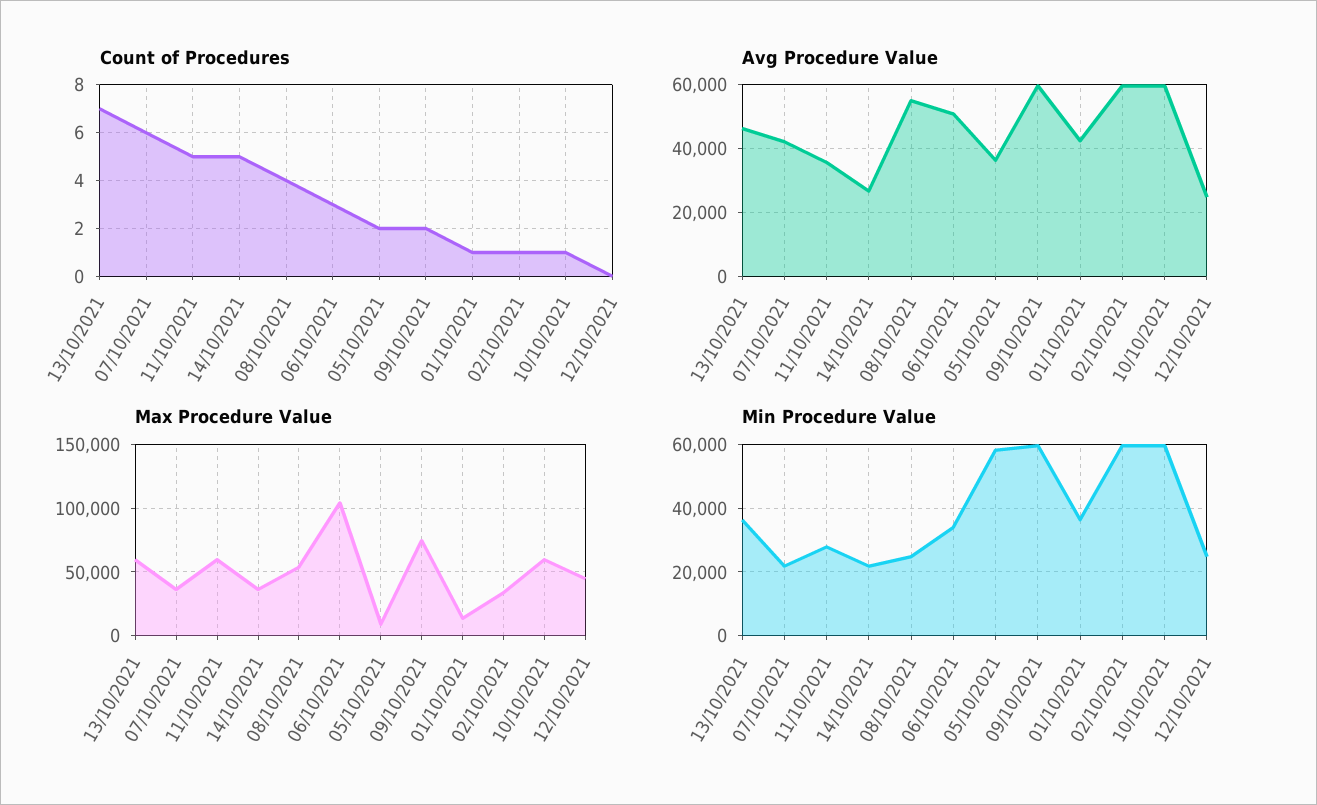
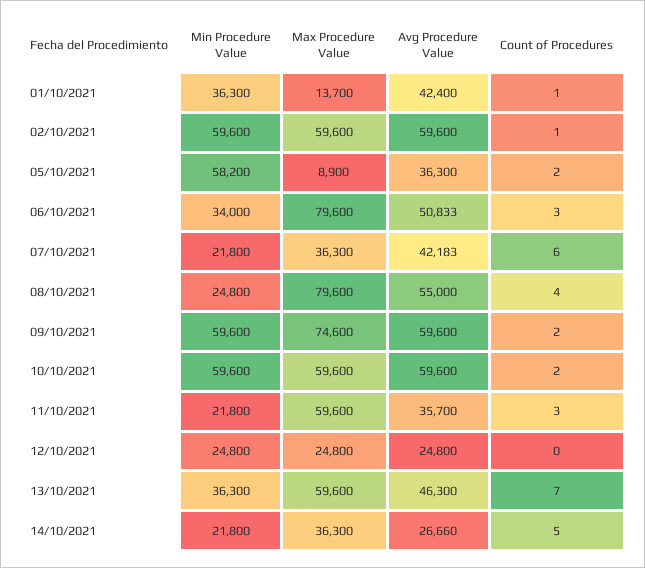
  {
    "Count of Procedures": {
      "13/10/2021": 7,
      "07/10/2021": 6,
-     "11/10/2021": 5,
+     "11/10/2021": 3,
      "14/10/2021": 5,
      "08/10/2021": 4,
      "06/10/2021": 3,
      "05/10/2021": 2,
      "09/10/2021": 2,
      "01/10/2021": 1,
      "02/10/2021": 1,
-     "10/10/2021": 1,
+     "10/10/2021": 2,
      "12/10/2021": 0
    },
    "Avg Procedure Value": {
      "13/10/2021": 46300,
      "07/10/2021": 42183,
      "11/10/2021": 35700,
      "14/10/2021": 26660,
      "08/10/2021": 55000,
      "06/10/2021": 50833,
      "05/10/2021": 36300,
      "09/10/2021": 59600,
      "01/10/2021": 42400,
      "02/10/2021": 59600,
      "10/10/2021": 59600,
      "12/10/2021": 24800
    },
    "Max Procedure Value": {
      "13/10/2021": 59600,
      "07/10/2021": 36300,
      "11/10/2021": 59600,
      "14/10/2021": 36300,
-     "08/10/2021": 55000,
+     "08/10/2021": 79600,
-     "06/10/2021": 105000,
+     "06/10/2021": 79600,
      "05/10/2021": 8900,
      "09/10/2021": 74600,
      "01/10/2021": 13700,
-     "02/10/2021": 35000,
+     "02/10/2021": 59600,
      "10/10/2021": 59600,
-     "12/10/2021": 45000
+     "12/10/2021": 24800
    },
    "Min Procedure Value": {
      "13/10/2021": 36300,
      "07/10/2021": 21800,
-     "11/10/2021": 28000,
+     "11/10/2021": 21800,
      "14/10/2021": 21800,
      "08/10/2021": 24800,
      "06/10/2021": 34000,
      "05/10/2021": 58200,
      "09/10/2021": 59600,
      "01/10/2021": 36300,
      "02/10/2021": 59600,
      "10/10/2021": 59600,
      "12/10/2021": 24800
    }
  }

